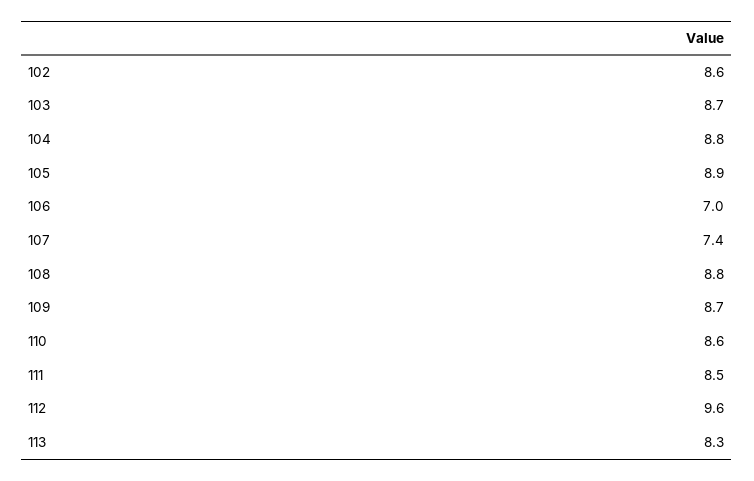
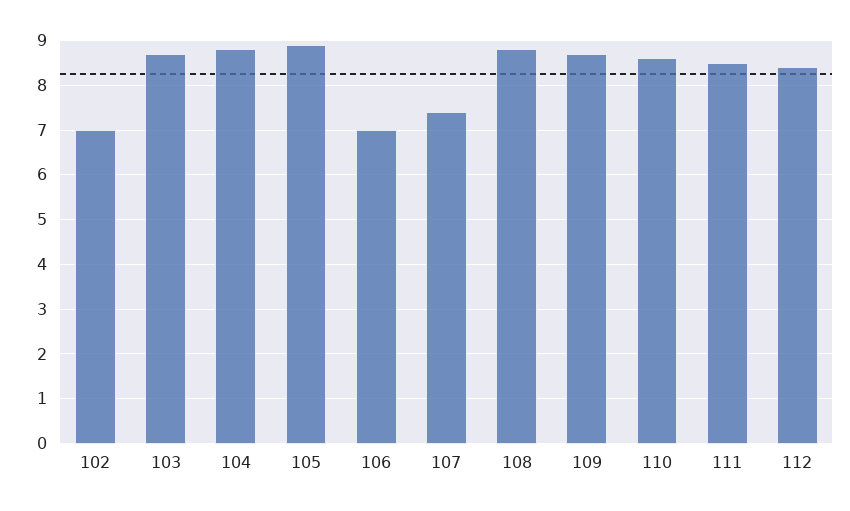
  {
-   "102": 8.6,
+   "102": 7,
    "103": 8.7,
    "104": 8.8,
    "105": 8.9,
    "106": 7,
    "107": 7.4,
    "108": 8.8,
    "109": 8.7,
    "110": 8.6,
    "111": 8.5,
-   "112": 9.6,
+   "112": 8.5
-   "113": 8.3
  }

